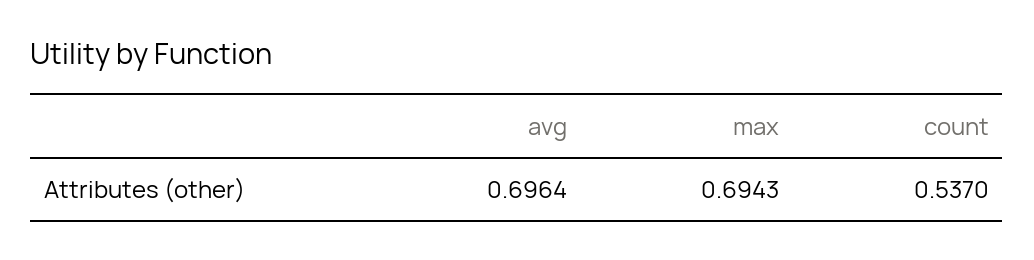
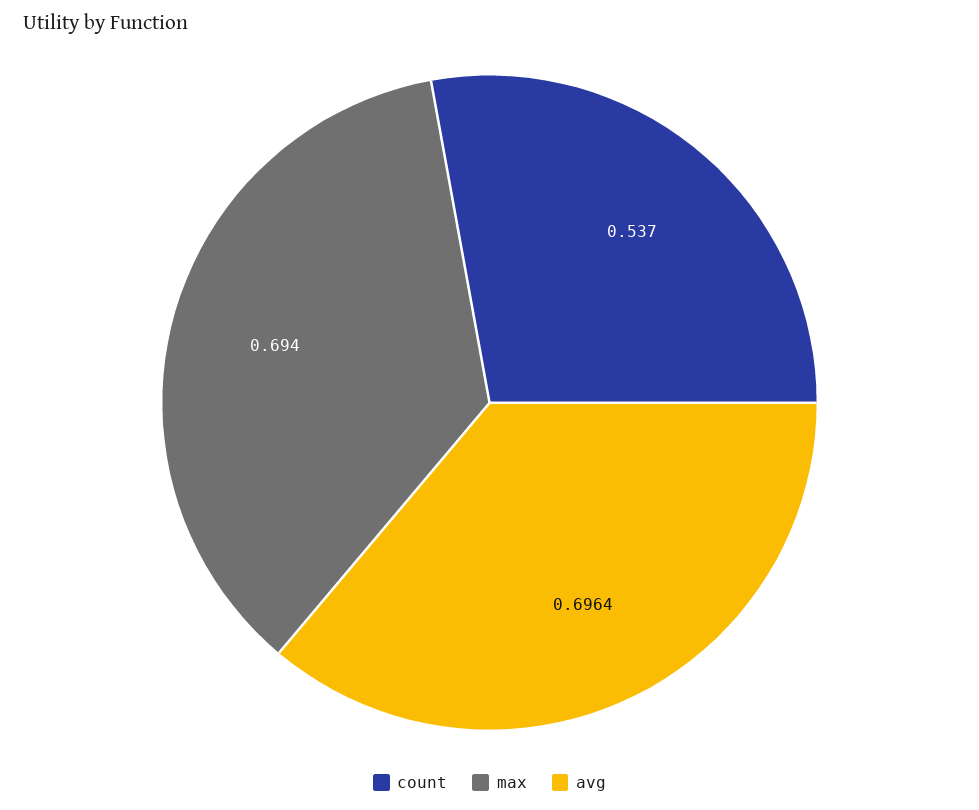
  {
    "avg": 0.6964,
-   "max": 0.6943,
+   "max": 0.694,
    "count": 0.537
  }

